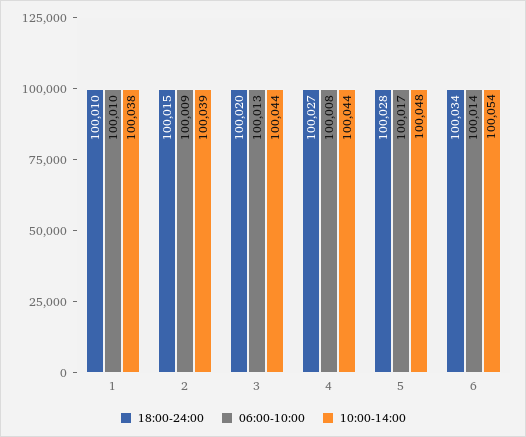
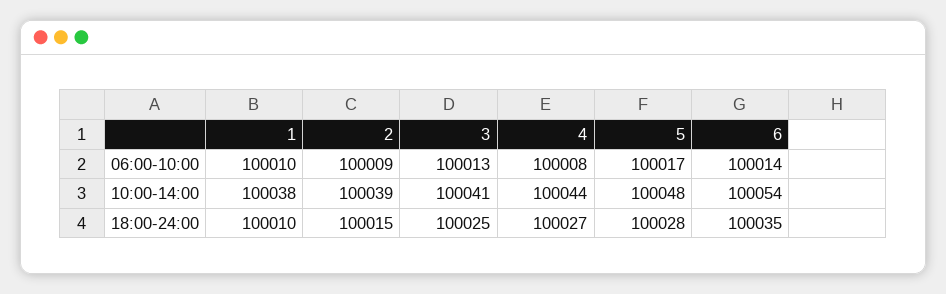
  {
    "18:00-24:00": {
      "1": 100010,
      "2": 100015,
-     "3": 100020,
+     "3": 100025,
      "4": 100027,
      "5": 100028,
-     "6": 100034
+     "6": 100035
    },
    "06:00-10:00": {
      "1": 100010,
      "2": 100009,
      "3": 100013,
      "4": 100008,
      "5": 100017,
      "6": 100014
    },
    "10:00-14:00": {
      "1": 100038,
      "2": 100039,
-     "3": 100044,
+     "3": 100041,
      "4": 100044,
      "5": 100048,
      "6": 100054
    }
  }

